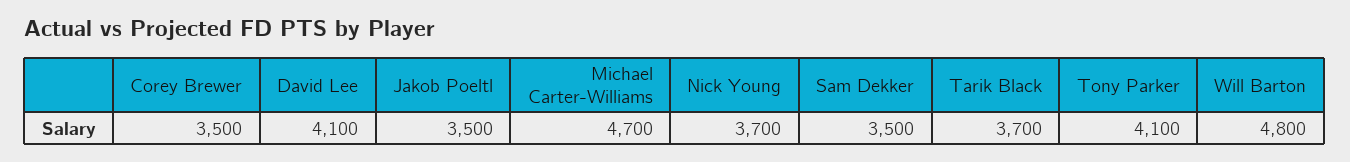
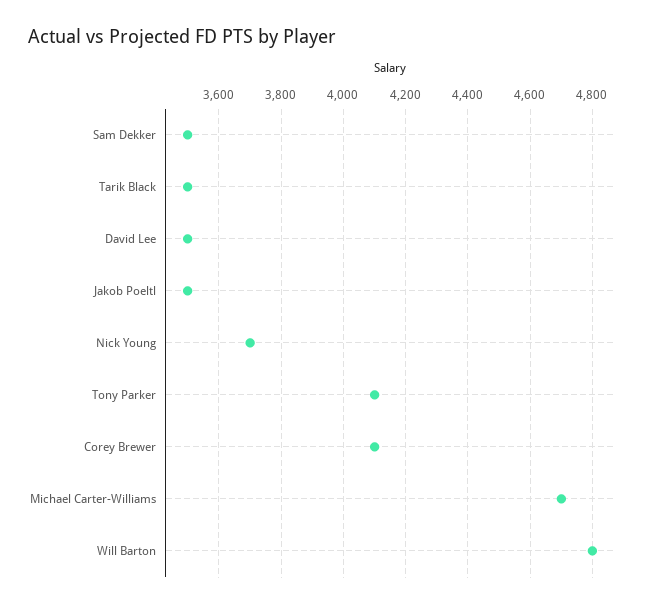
  {
-   "Corey Brewer": 3500,
+   "Corey Brewer": 4100,
-   "David Lee": 4100,
+   "David Lee": 3500,
    "Jakob Poeltl": 3500,
    "Michael Carter-Williams": 4700,
    "Nick Young": 3700,
    "Sam Dekker": 3500,
-   "Tarik Black": 3700,
+   "Tarik Black": 3500,
    "Tony Parker": 4100,
    "Will Barton": 4800
  }

